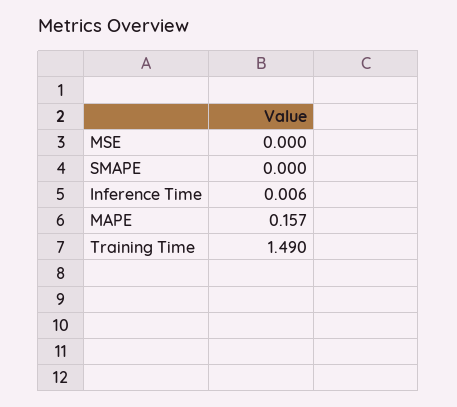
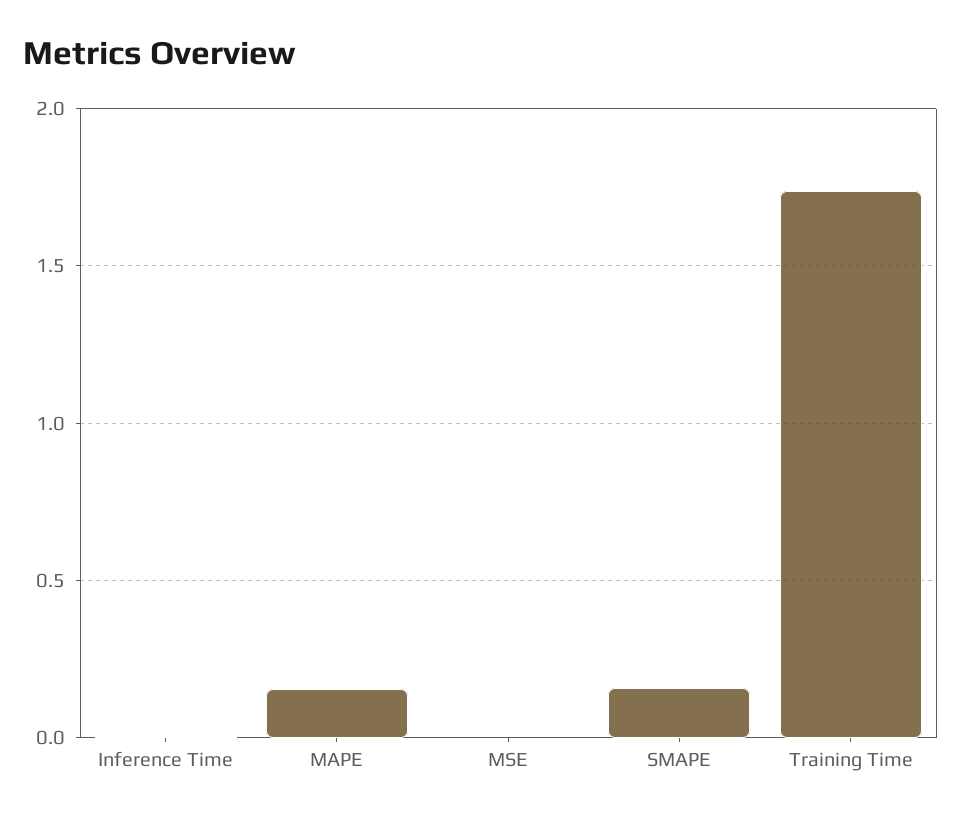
  {
    "MSE": 0,
-   "SMAPE": 0,
+   "SMAPE": 0.15,
    "Inference Time": 0.006,
    "MAPE": 0.157,
-   "Training Time": 1.49
+   "Training Time": 1.75
  }

